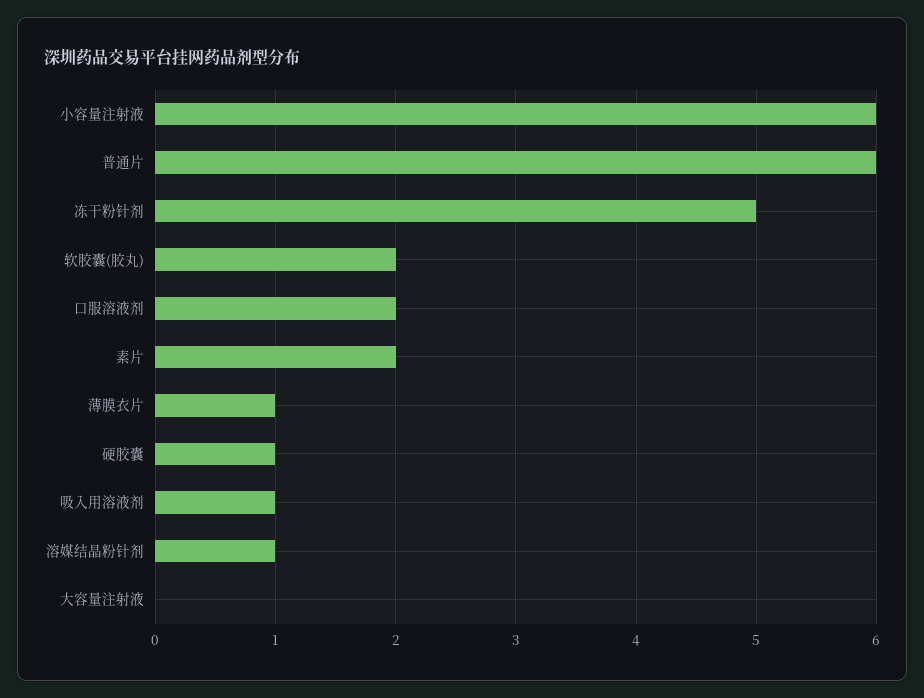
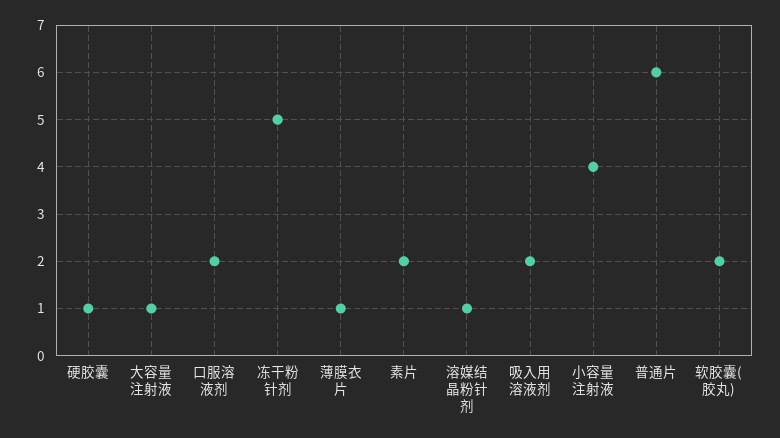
  {
-   "小容量注射液": 6,
+   "小容量注射液": 4,
    "普通片": 6,
    "冻干粉针剂": 5,
    "软胶囊(胶丸)": 2,
    "口服溶液剂": 2,
    "素片": 2,
    "薄膜衣片": 1,
    "硬胶囊": 1,
-   "吸入用溶液剂": 1,
+   "吸入用溶液剂": 2,
    "溶媒结晶粉针剂": 1,
-   "大容量注射液": 0
+   "大容量注射液": 1
  }

